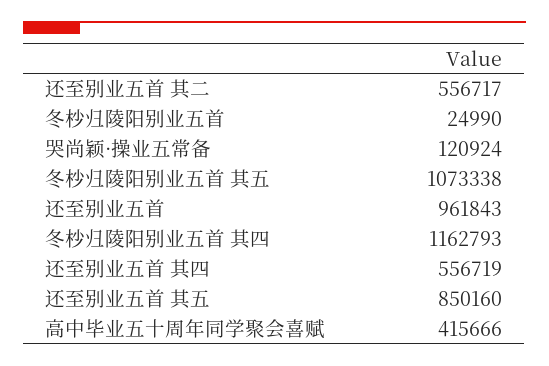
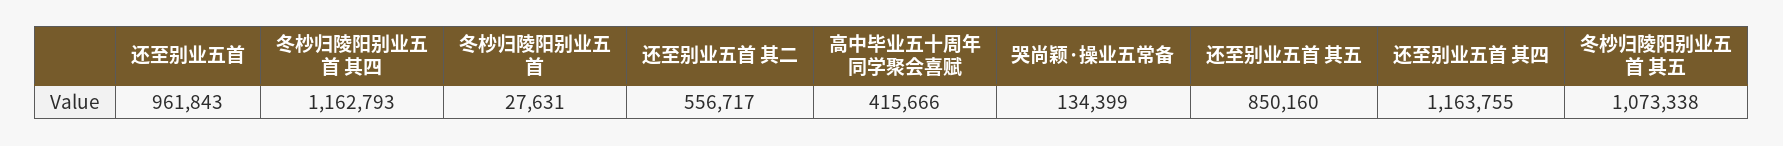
  {
    "还至别业五首 其二": 556717,
-   "冬杪归陵阳别业五首": 24990,
+   "冬杪归陵阳别业五首": 27631,
-   "哭尚颖·操业五常备": 120924,
+   "哭尚颖·操业五常备": 134399,
    "冬杪归陵阳别业五首 其五": 1073338,
    "还至别业五首": 961843,
    "冬杪归陵阳别业五首 其四": 1162793,
-   "还至别业五首 其四": 556719,
+   "还至别业五首 其四": 1163755,
    "还至别业五首 其五": 850160,
    "高中毕业五十周年同学聚会喜赋": 415666
  }

